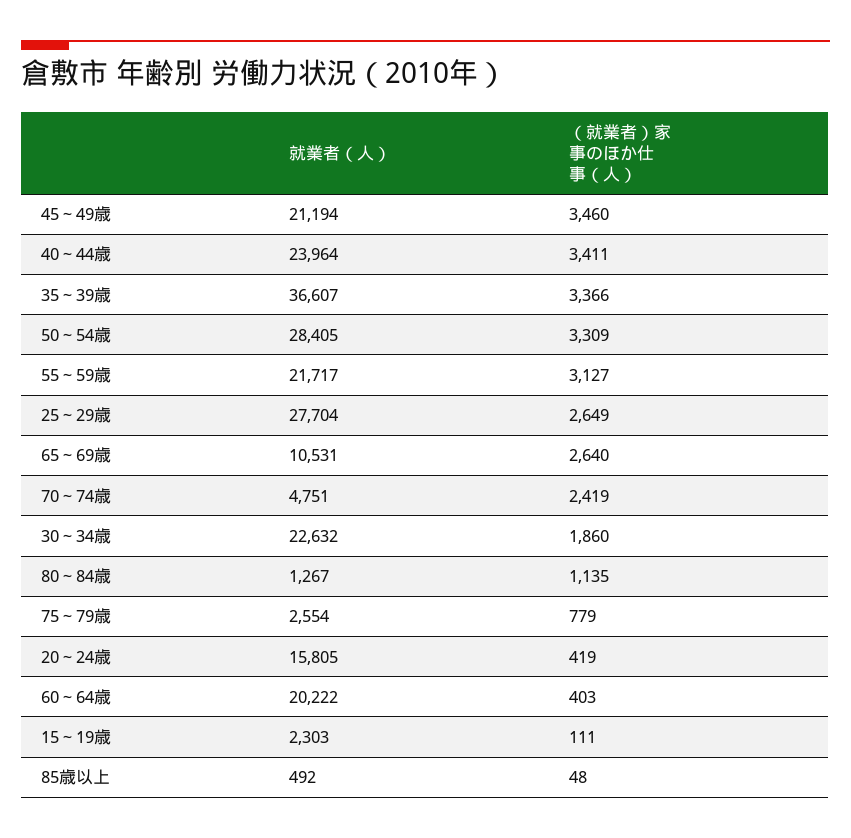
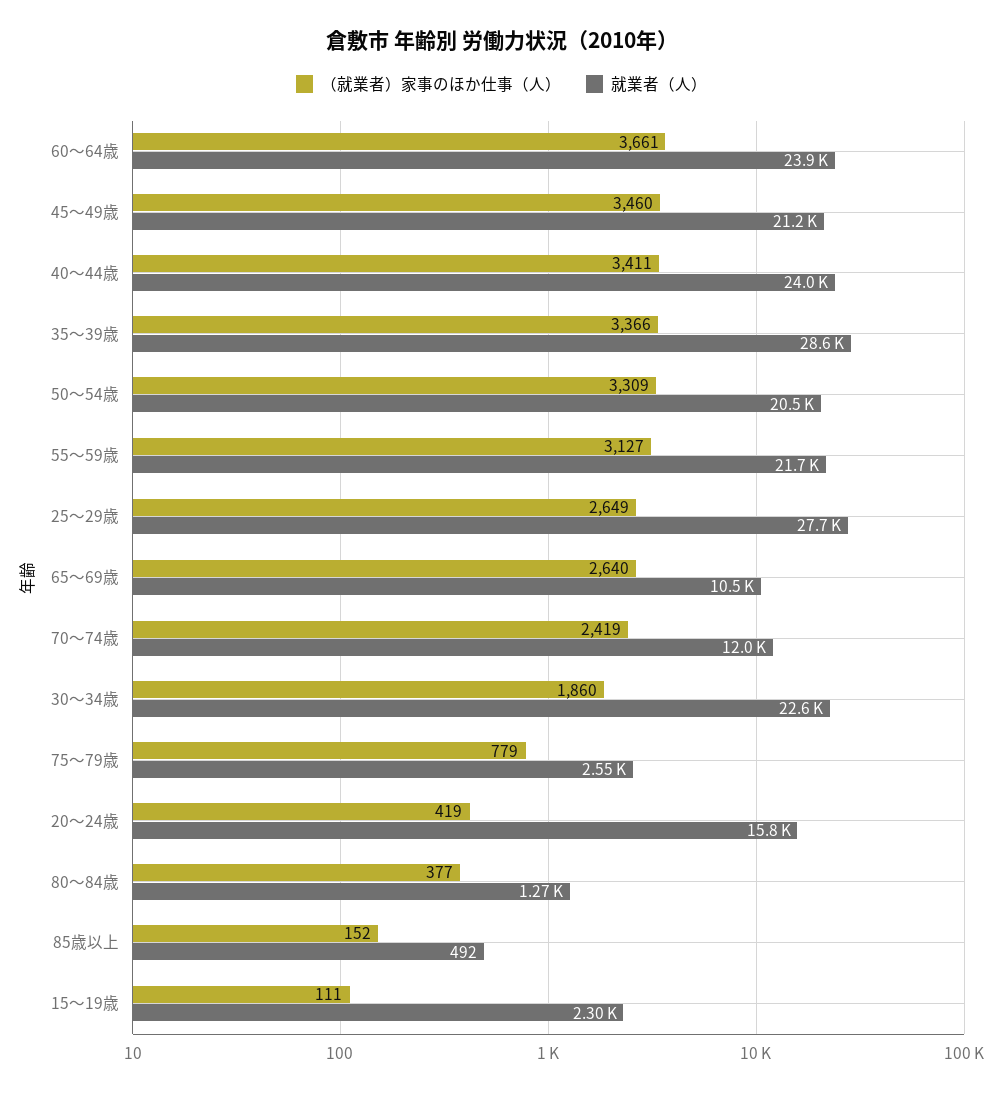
  {
    "就業者（人）": {
      "45～49歳": 21194,
      "40～44歳": 23964,
-     "35～39歳": 36607,
+     "35～39歳": 28600,
-     "50～54歳": 28405,
+     "50～54歳": 20500,
      "55～59歳": 21717,
      "25～29歳": 27704,
      "65～69歳": 10531,
-     "70～74歳": 4751,
+     "70～74歳": 12000,
      "30～34歳": 22632,
      "80～84歳": 1267,
      "75～79歳": 2554,
      "20～24歳": 15805,
-     "60～64歳": 20222,
+     "60～64歳": 23900,
      "15～19歳": 2303,
      "85歳以上": 492
    },
    "（就業者）家事のほか仕事（人）": {
      "45～49歳": 3460,
      "40～44歳": 3411,
      "35～39歳": 3366,
      "50～54歳": 3309,
      "55～59歳": 3127,
      "25～29歳": 2649,
      "65～69歳": 2640,
      "70～74歳": 2419,
      "30～34歳": 1860,
-     "80～84歳": 1135,
+     "80～84歳": 377,
      "75～79歳": 779,
      "20～24歳": 419,
-     "60～64歳": 403,
+     "60～64歳": 3661,
      "15～19歳": 111,
-     "85歳以上": 48
+     "85歳以上": 152
    }
  }

